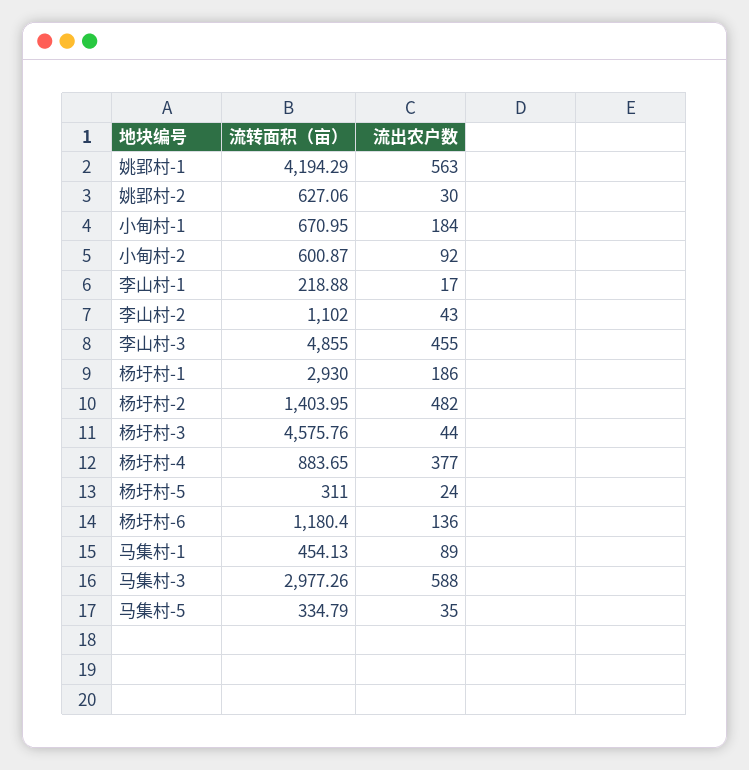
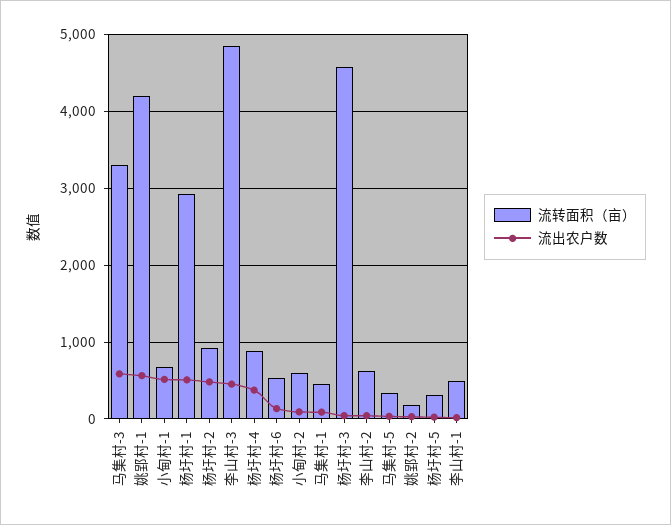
  {
    "流转面积（亩）": {
      "姚郢村-1": 4194.29,
-     "姚郢村-2": 627.06,
+     "姚郢村-2": 200,
      "小甸村-1": 670.95,
      "小甸村-2": 600.87,
-     "李山村-1": 218.88,
+     "李山村-1": 500,
-     "李山村-2": 1102,
+     "李山村-2": 600,
      "李山村-3": 4855,
      "杨圩村-1": 2930,
-     "杨圩村-2": 1403.95,
+     "杨圩村-2": 900,
      "杨圩村-3": 4575.76,
      "杨圩村-4": 883.65,
      "杨圩村-5": 311,
-     "杨圩村-6": 1180.4,
+     "杨圩村-6": 500,
      "马集村-1": 454.13,
-     "马集村-3": 2977.26,
+     "马集村-3": 3300,
      "马集村-5": 334.79
    },
    "流出农户数": {
      "姚郢村-1": 563,
      "姚郢村-2": 30,
-     "小甸村-1": 184,
+     "小甸村-1": 500,
      "小甸村-2": 92,
      "李山村-1": 17,
      "李山村-2": 43,
      "李山村-3": 455,
-     "杨圩村-1": 186,
+     "杨圩村-1": 500,
      "杨圩村-2": 482,
      "杨圩村-3": 44,
      "杨圩村-4": 377,
      "杨圩村-5": 24,
      "杨圩村-6": 136,
      "马集村-1": 89,
      "马集村-3": 588,
      "马集村-5": 35
    }
  }

